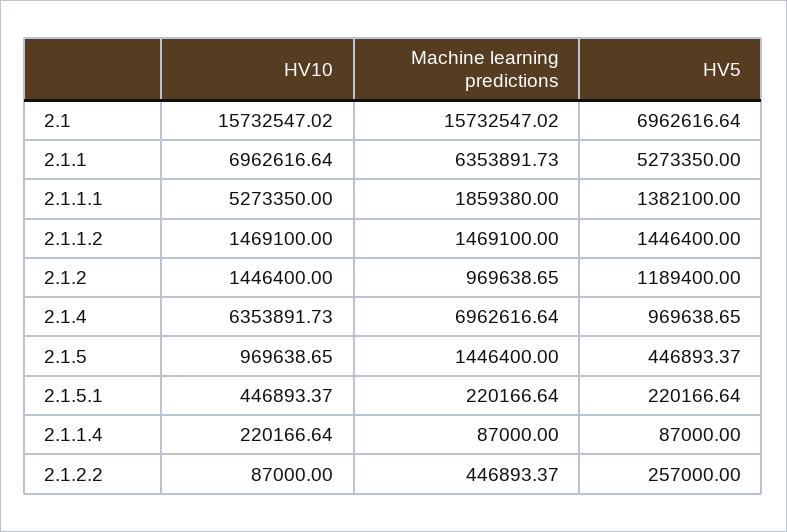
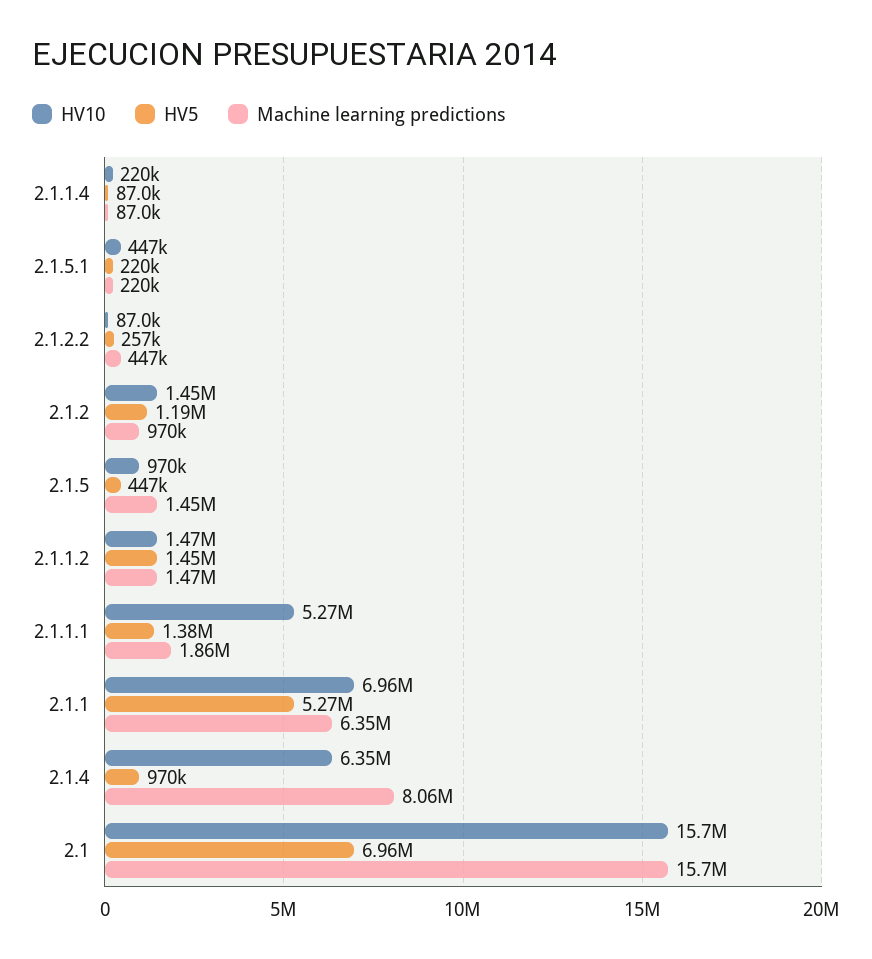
  {
    "HV10": {
      "2.1": 15732547.02,
      "2.1.1": 6962616.64,
      "2.1.1.1": 5273350,
      "2.1.1.2": 1469100,
      "2.1.2": 1446400,
      "2.1.4": 6353891.73,
      "2.1.5": 969638.65,
      "2.1.5.1": 446893.37,
      "2.1.1.4": 220166.64,
      "2.1.2.2": 87000
    },
    "Machine learning predictions": {
      "2.1": 15732547.02,
      "2.1.1": 6353891.73,
      "2.1.1.1": 1859380,
      "2.1.1.2": 1469100,
      "2.1.2": 969638.65,
-     "2.1.4": 6962616.64,
+     "2.1.4": 8060000,
      "2.1.5": 1446400,
      "2.1.5.1": 220166.64,
      "2.1.1.4": 87000,
      "2.1.2.2": 446893.37
    },
    "HV5": {
      "2.1": 6962616.64,
      "2.1.1": 5273350,
      "2.1.1.1": 1382100,
      "2.1.1.2": 1446400,
      "2.1.2": 1189400,
      "2.1.4": 969638.65,
      "2.1.5": 446893.37,
      "2.1.5.1": 220166.64,
      "2.1.1.4": 87000,
      "2.1.2.2": 257000
    }
  }

